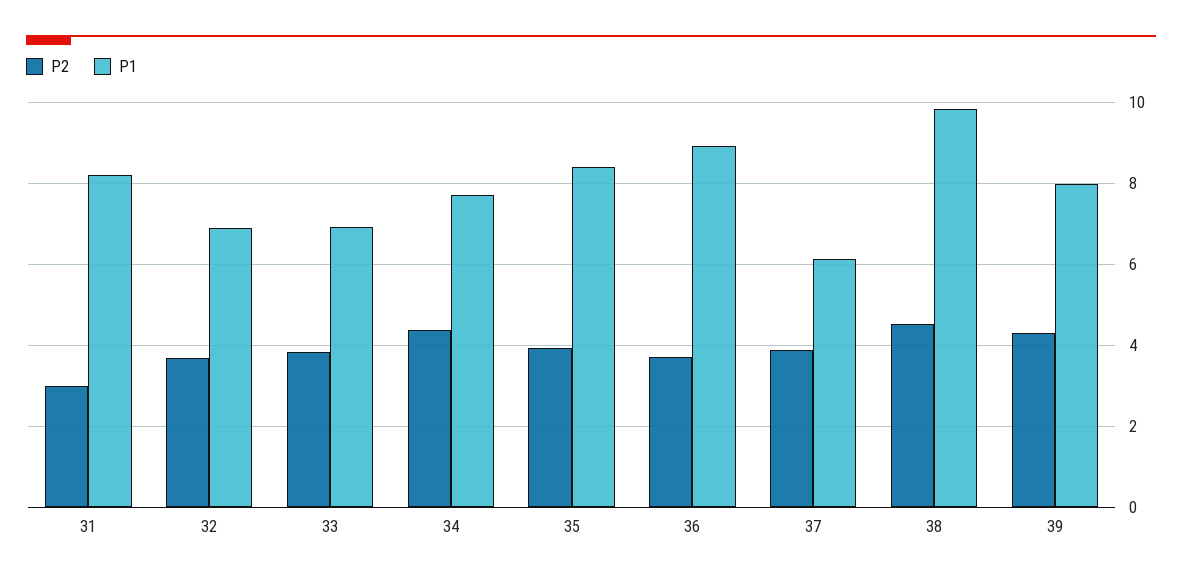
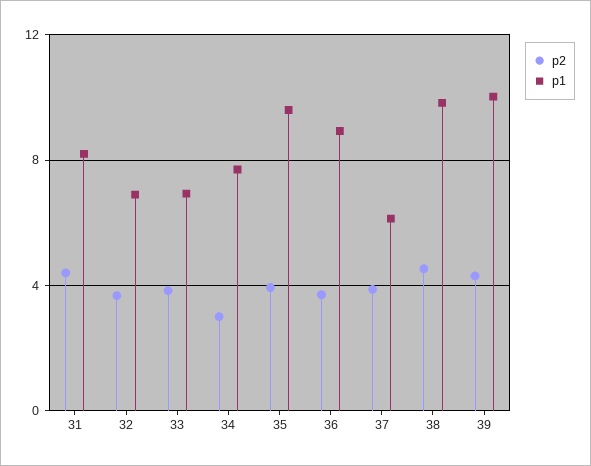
  {
    "P2": {
-     "31": 3,
+     "31": 4.5,
      "32": 3.6,
      "33": 3.8,
-     "34": 4.4,
+     "34": 3,
      "35": 4,
      "36": 3.8,
      "37": 3.8,
      "38": 4.6,
      "39": 4.4
    },
    "P1": {
      "31": 8.2,
      "32": 7,
      "33": 7,
      "34": 7.8,
-     "35": 8.4,
+     "35": 9.5,
      "36": 9,
      "37": 6.2,
      "38": 9.8,
-     "39": 8
+     "39": 10
    }
  }

